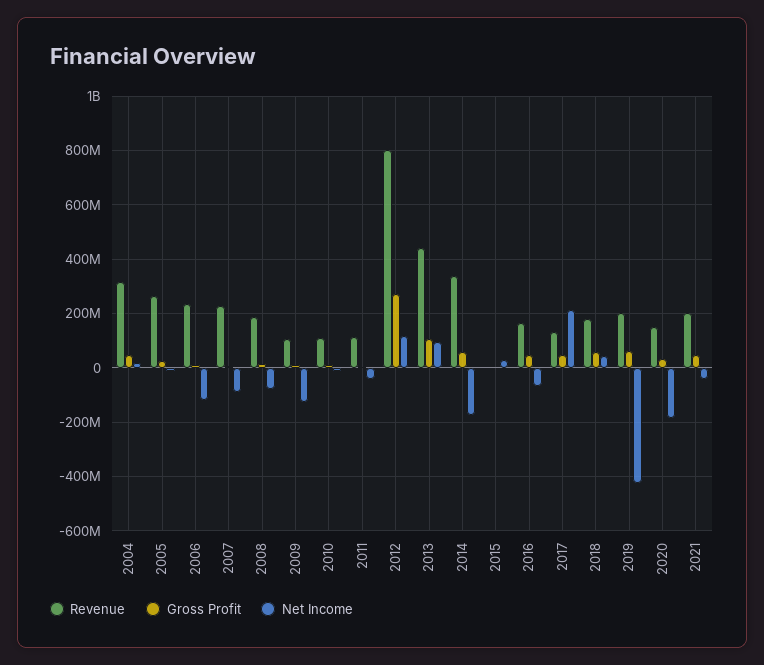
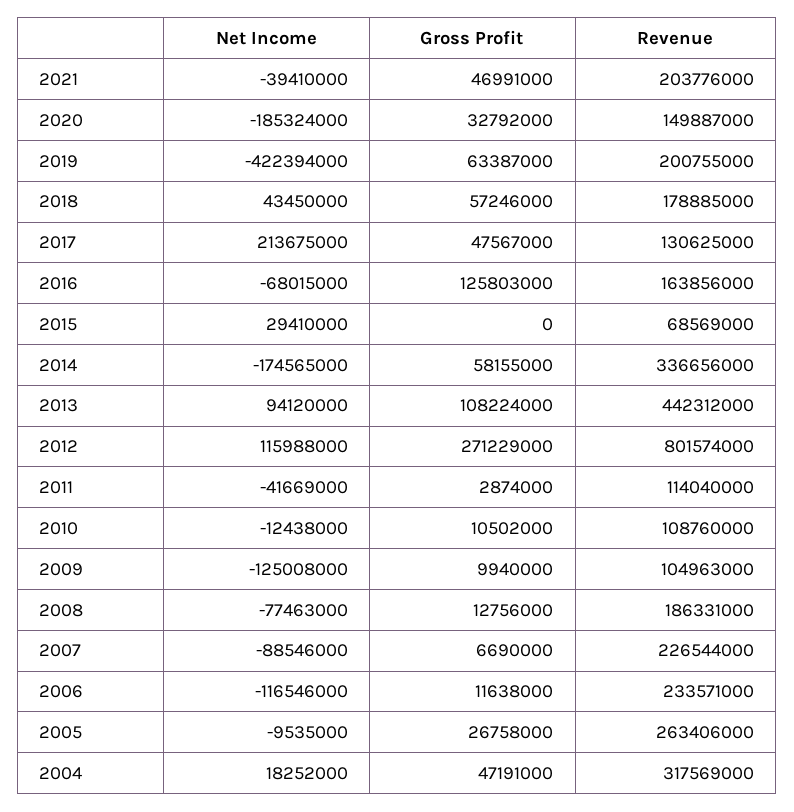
  {
    "Revenue": {
      "2004": 317569000,
      "2005": 263406000,
      "2006": 233571000,
      "2007": 226544000,
      "2008": 186331000,
      "2009": 104963000,
      "2010": 108760000,
      "2011": 114040000,
      "2012": 801574000,
      "2013": 442312000,
      "2014": 336656000,
-     "2015": 0,
+     "2015": 68569000,
      "2016": 163856000,
      "2017": 130625000,
      "2018": 178885000,
      "2019": 200755000,
      "2020": 149887000,
      "2021": 203776000
    },
    "Gross Profit": {
      "2004": 47191000,
      "2005": 26758000,
      "2006": 11638000,
      "2007": 6690000,
      "2008": 12756000,
      "2009": 9940000,
      "2010": 10502000,
      "2011": 2874000,
      "2012": 271229000,
      "2013": 108224000,
      "2014": 58155000,
      "2015": 0,
-     "2016": 50000000,
+     "2016": 125803000,
      "2017": 47567000,
      "2018": 57246000,
      "2019": 63387000,
      "2020": 32792000,
      "2021": 46991000
    },
    "Net Income": {
      "2004": 18252000,
      "2005": -9535000,
      "2006": -116546000,
      "2007": -88546000,
      "2008": -77463000,
      "2009": -125008000,
      "2010": -12438000,
      "2011": -41669000,
      "2012": 115988000,
      "2013": 94120000,
      "2014": -174565000,
      "2015": 29410000,
      "2016": -68015000,
      "2017": 213675000,
      "2018": 43450000,
      "2019": -422394000,
      "2020": -185324000,
      "2021": -39410000
    }
  }

